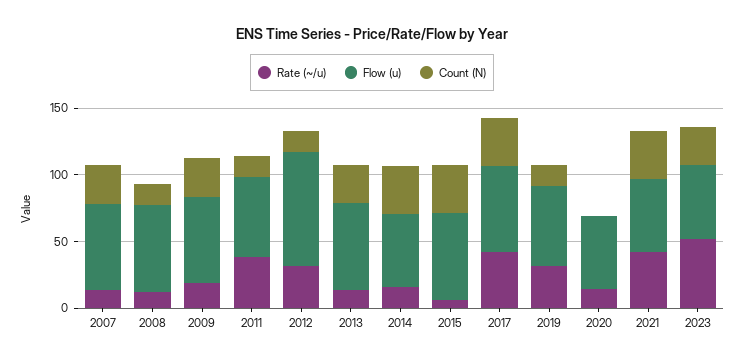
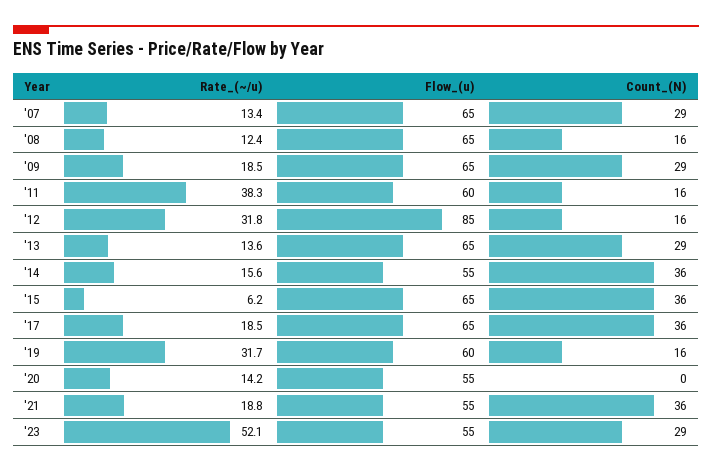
  {
    "Rate (~/u)": {
      "2007": 13.4,
      "2008": 12.4,
      "2009": 18.5,
      "2011": 38.3,
      "2012": 31.8,
      "2013": 13.6,
      "2014": 15.6,
      "2015": 6.2,
-     "2017": 40,
+     "2017": 18.5,
      "2019": 31.7,
      "2020": 14.2,
-     "2021": 40,
+     "2021": 18.8,
      "2023": 52.1
    },
    "Flow (u)": {
      "2007": 65,
      "2008": 65,
      "2009": 65,
      "2011": 60,
      "2012": 85,
      "2013": 65,
      "2014": 55,
      "2015": 65,
      "2017": 65,
      "2019": 60,
      "2020": 55,
      "2021": 55,
      "2023": 55
    },
    "Count (N)": {
      "2007": 29,
      "2008": 16,
      "2009": 29,
      "2011": 16,
      "2012": 16,
      "2013": 29,
      "2014": 36,
      "2015": 36,
      "2017": 36,
      "2019": 16,
      "2020": 0,
      "2021": 36,
      "2023": 29
    }
  }

